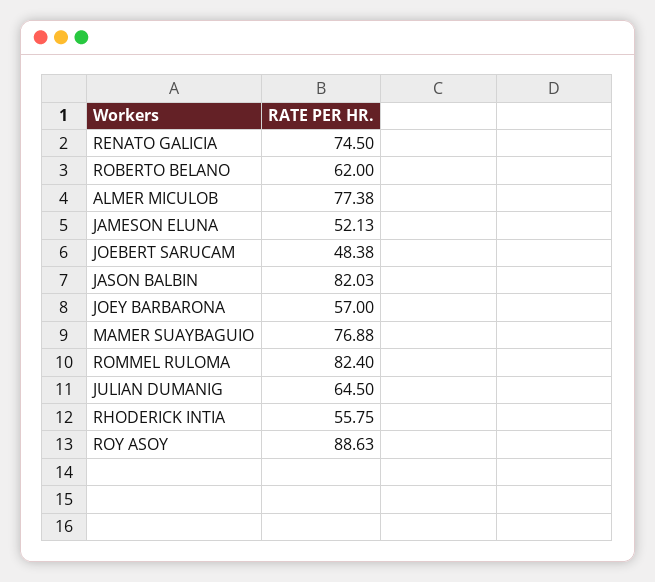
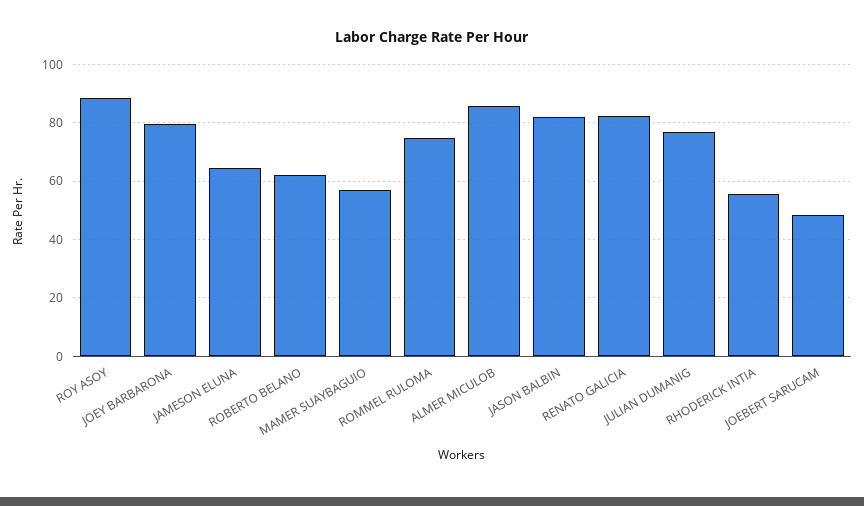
  {
-   "RENATO GALICIA": 74.5,
+   "RENATO GALICIA": 82.5,
    "ROBERTO BELANO": 62,
-   "ALMER MICULOB": 77.38,
+   "ALMER MICULOB": 85,
-   "JAMESON ELUNA": 52.13,
+   "JAMESON ELUNA": 65,
    "JOEBERT SARUCAM": 48.38,
    "JASON BALBIN": 82.03,
-   "JOEY BARBARONA": 57,
+   "JOEY BARBARONA": 80,
-   "MAMER SUAYBAGUIO": 76.88,
+   "MAMER SUAYBAGUIO": 57.5,
-   "ROMMEL RULOMA": 82.4,
+   "ROMMEL RULOMA": 75,
-   "JULIAN DUMANIG": 64.5,
+   "JULIAN DUMANIG": 77.5,
    "RHODERICK INTIA": 55.75,
    "ROY ASOY": 88.63
  }

